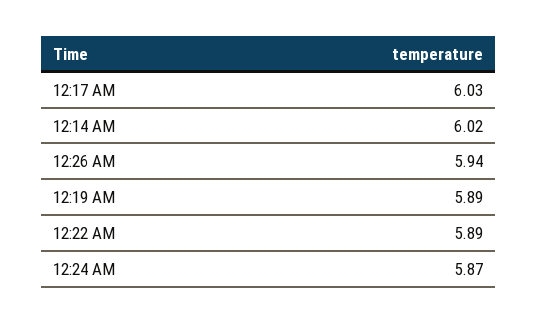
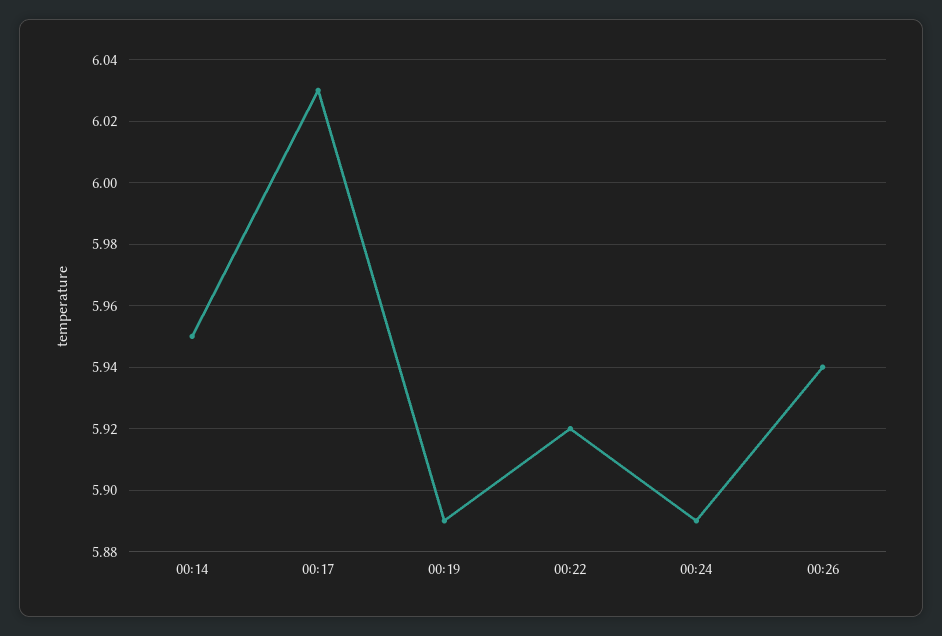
  {
    "12:17 AM": 6.03,
-   "12:14 AM": 6.02,
+   "12:14 AM": 5.95,
    "12:26 AM": 5.94,
    "12:19 AM": 5.89,
-   "12:22 AM": 5.89,
+   "12:22 AM": 5.92,
-   "12:24 AM": 5.87
+   "12:24 AM": 5.89
  }

